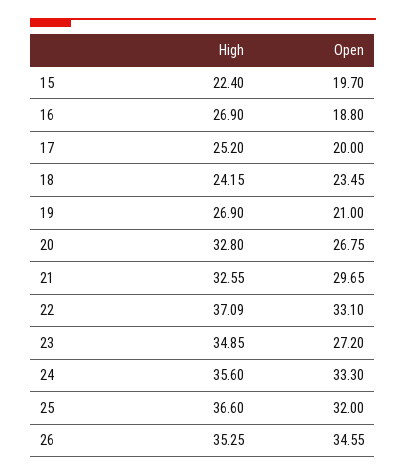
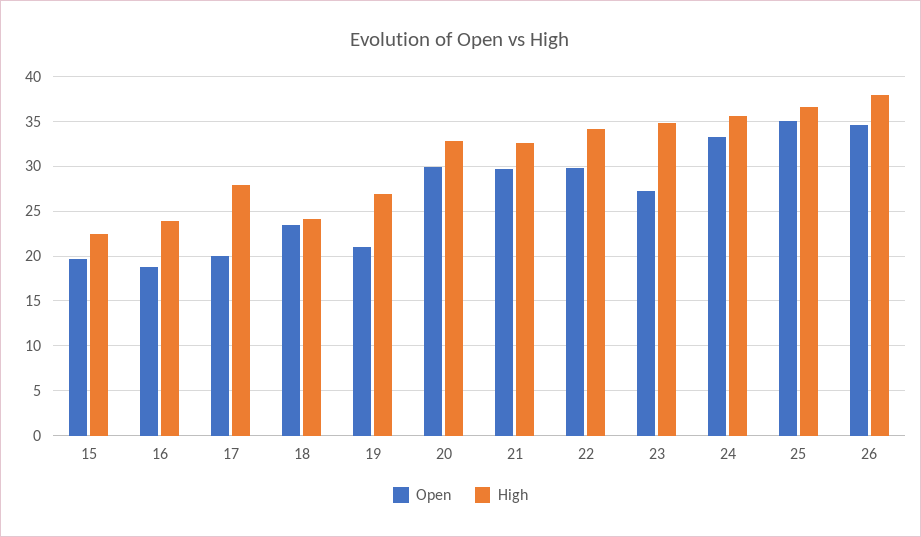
  {
    "High": {
      "15": 22.4,
-     "16": 26.9,
+     "16": 24,
-     "17": 25.2,
+     "17": 28,
      "18": 24.15,
      "19": 26.9,
      "20": 32.8,
      "21": 32.55,
-     "22": 37.09,
+     "22": 34,
      "23": 34.85,
      "24": 35.6,
      "25": 36.6,
-     "26": 35.25
+     "26": 38
    },
    "Open": {
      "15": 19.7,
      "16": 18.8,
      "17": 20,
      "18": 23.45,
      "19": 21,
-     "20": 26.75,
+     "20": 30,
      "21": 29.65,
-     "22": 33.1,
+     "22": 30,
      "23": 27.2,
      "24": 33.3,
-     "25": 32,
+     "25": 35,
      "26": 34.55
    }
  }

